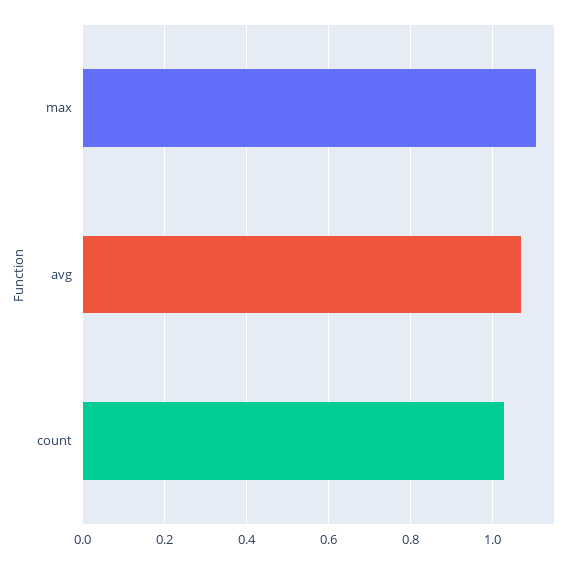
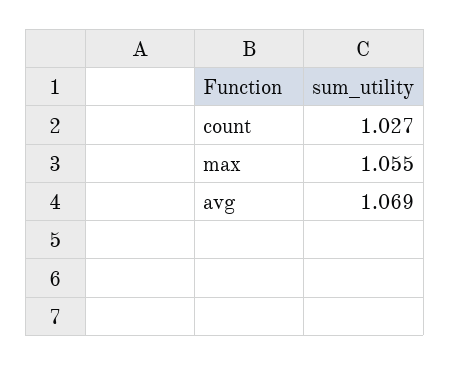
  {
-   "max": 1.1,
+   "max": 1.055,
    "avg": 1.069,
    "count": 1.027
  }

